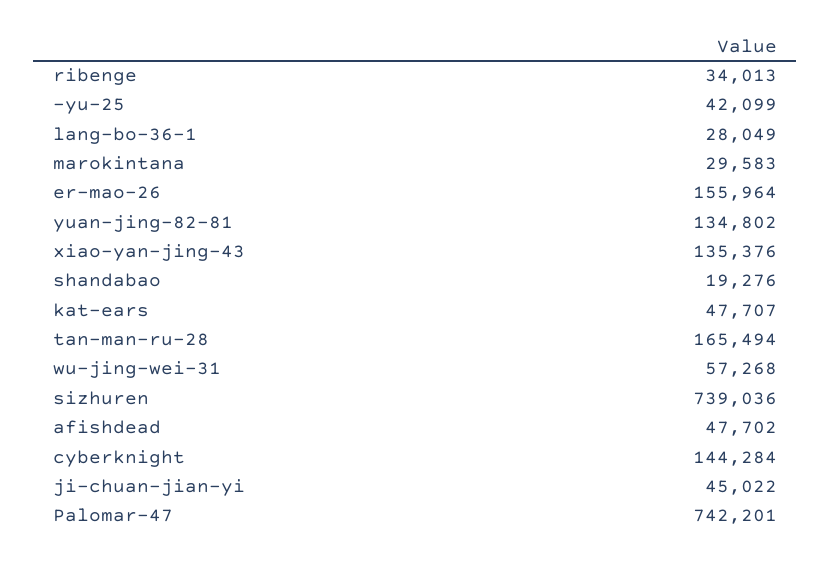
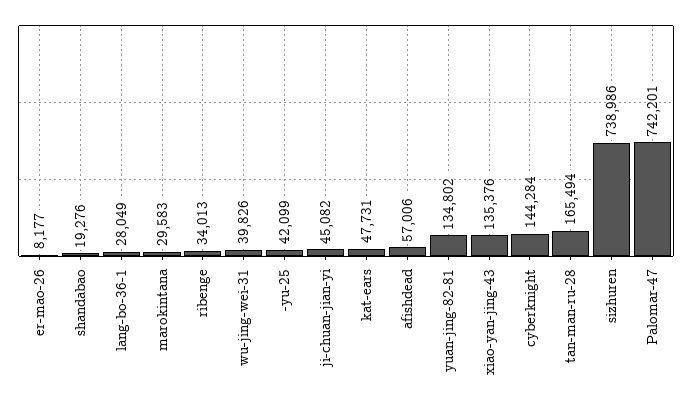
  {
    "ribenge": 34013,
    "-yu-25": 42099,
    "lang-bo-36-1": 28049,
    "marokintana": 29583,
-   "er-mao-26": 155964,
+   "er-mao-26": 8177,
    "yuan-jing-82-81": 134802,
    "xiao-yan-jing-43": 135376,
    "shandabao": 19276,
-   "kat-ears": 47707,
+   "kat-ears": 47731,
    "tan-man-ru-28": 165494,
-   "wu-jing-wei-31": 57268,
+   "wu-jing-wei-31": 39826,
-   "sizhuren": 739036,
+   "sizhuren": 738986,
-   "afishdead": 47702,
+   "afishdead": 57006,
    "cyberknight": 144284,
-   "ji-chuan-jian-yi": 45022,
+   "ji-chuan-jian-yi": 45082,
    "Palomar-47": 742201
  }

